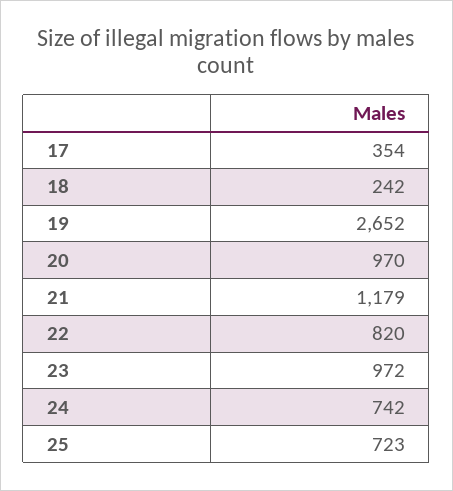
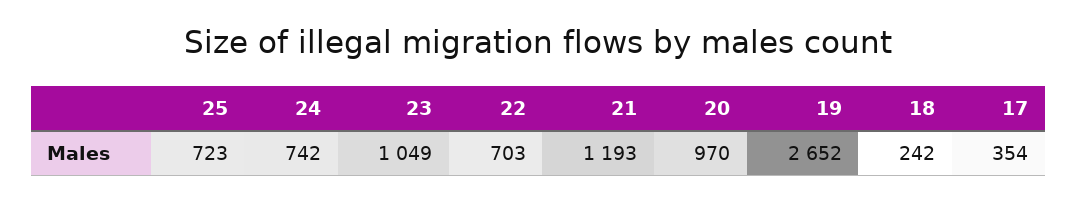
  {
    "17": 354,
    "18": 242,
    "19": 2652,
    "20": 970,
-   "21": 1179,
+   "21": 1193,
-   "22": 820,
+   "22": 703,
-   "23": 972,
+   "23": 1049,
    "24": 742,
    "25": 723
  }

